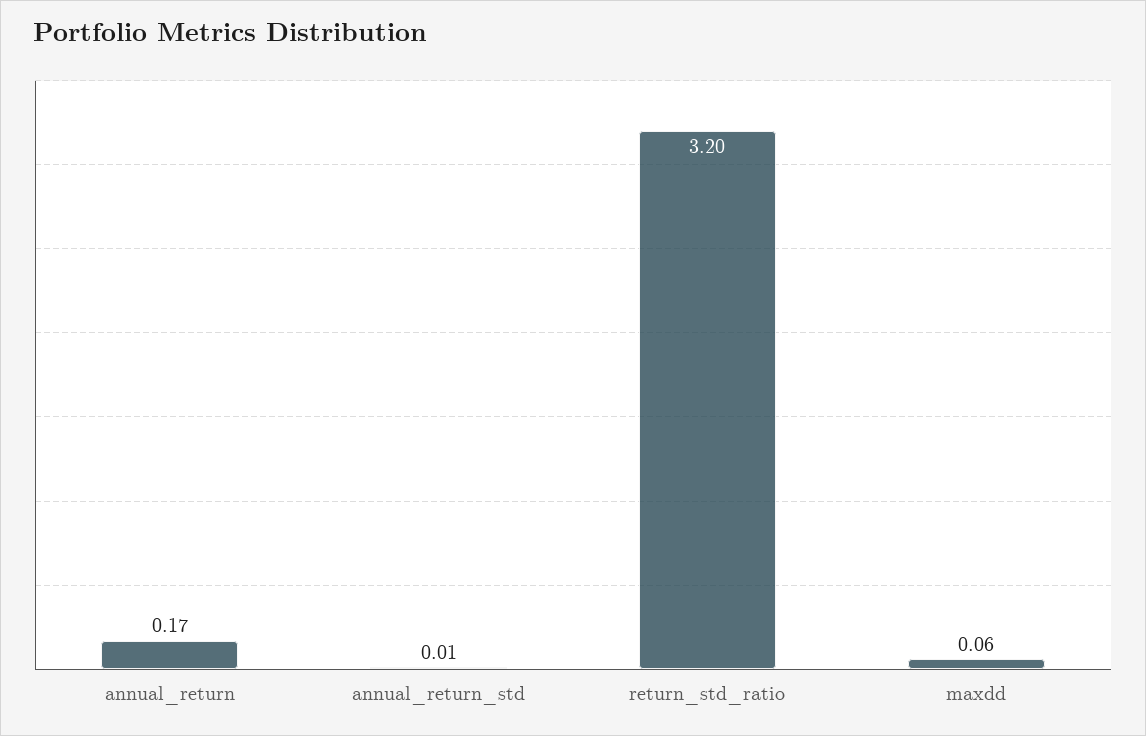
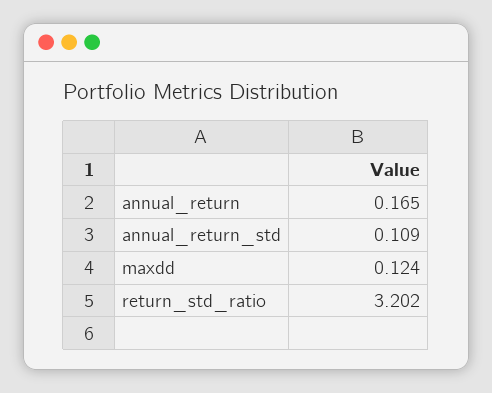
  {
    "annual_return": 0.165,
-   "annual_return_std": 0.01,
+   "annual_return_std": 0.109,
    "return_std_ratio": 3.202,
-   "maxdd": 0.06
+   "maxdd": 0.124
  }

